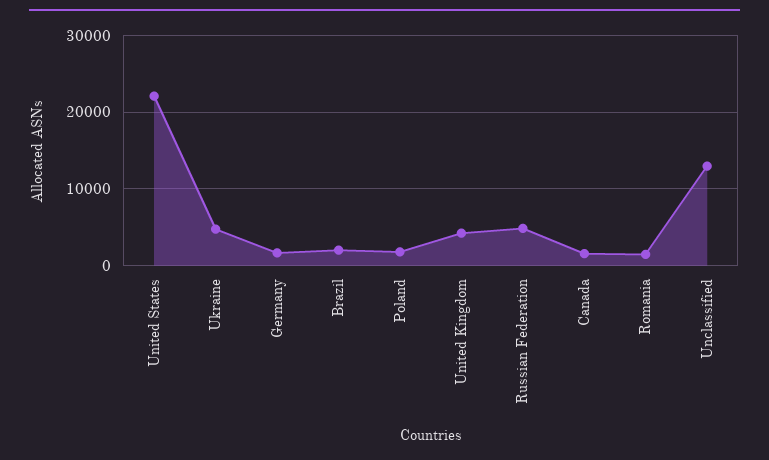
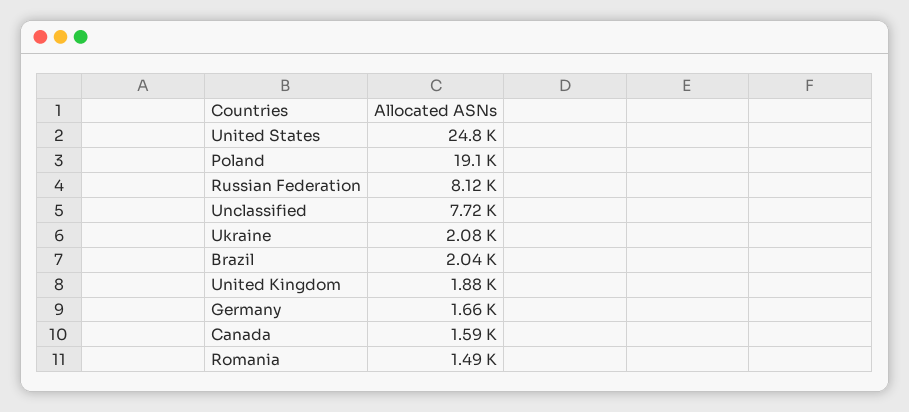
  {
-   "United States": 22000,
+   "United States": 24800,
-   "Ukraine": 5000,
+   "Ukraine": 2080,
    "Germany": 1660,
    "Brazil": 2040,
-   "Poland": 2000,
+   "Poland": 19100,
-   "United Kingdom": 4000,
+   "United Kingdom": 1880,
-   "Russian Federation": 5000,
+   "Russian Federation": 8120,
    "Canada": 1590,
    "Romania": 1490,
-   "Unclassified": 13000
+   "Unclassified": 7720
  }

